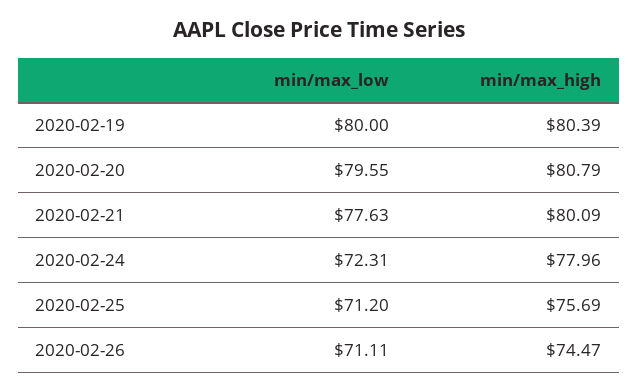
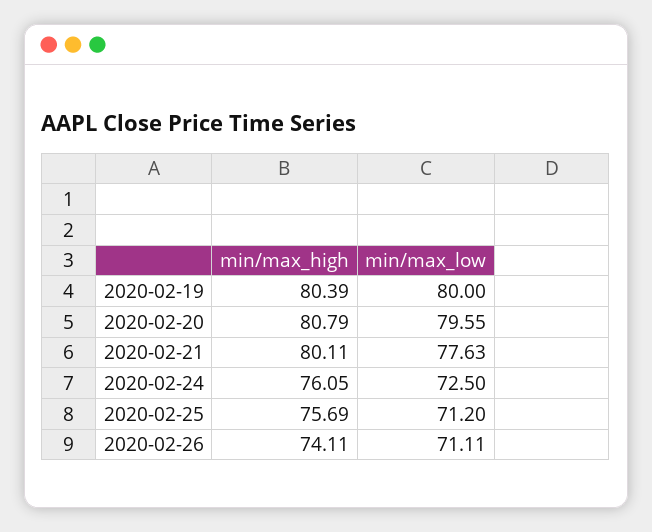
  {
    "min/max_low": {
      "2020-02-19": 80,
      "2020-02-20": 79.55,
      "2020-02-21": 77.63,
-     "2020-02-24": 72.31,
+     "2020-02-24": 72.5,
      "2020-02-25": 71.2,
      "2020-02-26": 71.11
    },
    "min/max_high": {
      "2020-02-19": 80.39,
      "2020-02-20": 80.79,
-     "2020-02-21": 80.09,
+     "2020-02-21": 80.11,
-     "2020-02-24": 77.96,
+     "2020-02-24": 76.05,
      "2020-02-25": 75.69,
-     "2020-02-26": 74.47
+     "2020-02-26": 74.11
    }
  }

